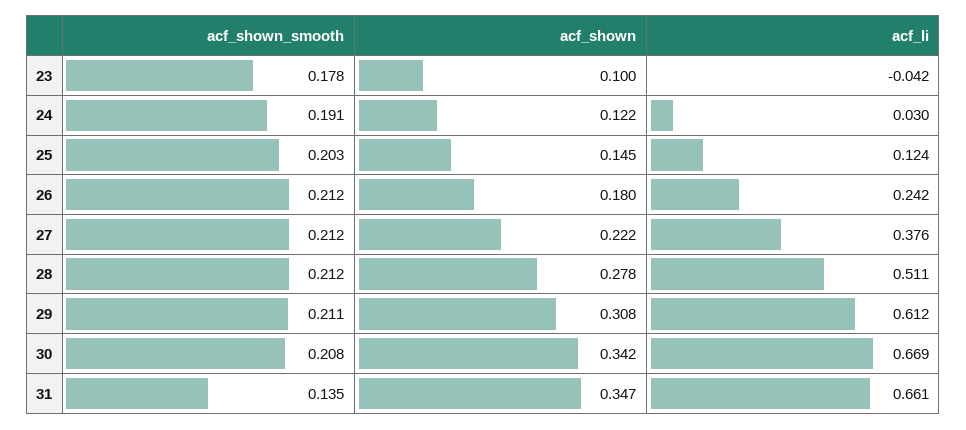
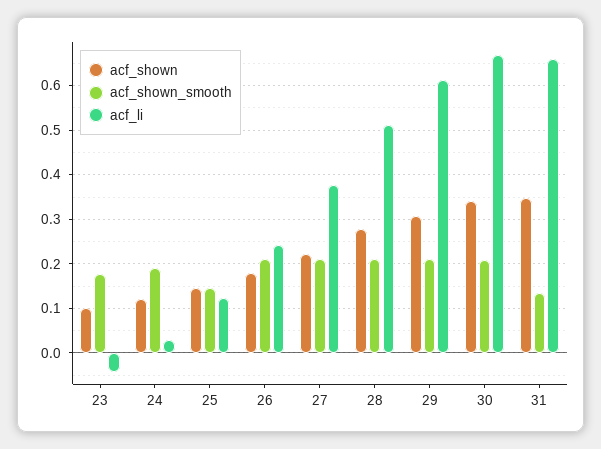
  {
    "acf_shown_smooth": {
      "23": 0.178,
      "24": 0.191,
-     "25": 0.203,
+     "25": 0.14,
      "26": 0.212,
      "27": 0.212,
      "28": 0.212,
      "29": 0.211,
      "30": 0.208,
      "31": 0.135
    },
    "acf_shown": {
      "23": 0.1,
      "24": 0.122,
      "25": 0.145,
      "26": 0.18,
      "27": 0.222,
      "28": 0.278,
      "29": 0.308,
      "30": 0.342,
      "31": 0.347
    },
    "acf_li": {
      "23": -0.042,
      "24": 0.03,
      "25": 0.124,
      "26": 0.242,
      "27": 0.376,
      "28": 0.511,
      "29": 0.612,
      "30": 0.669,
      "31": 0.661
    }
  }

